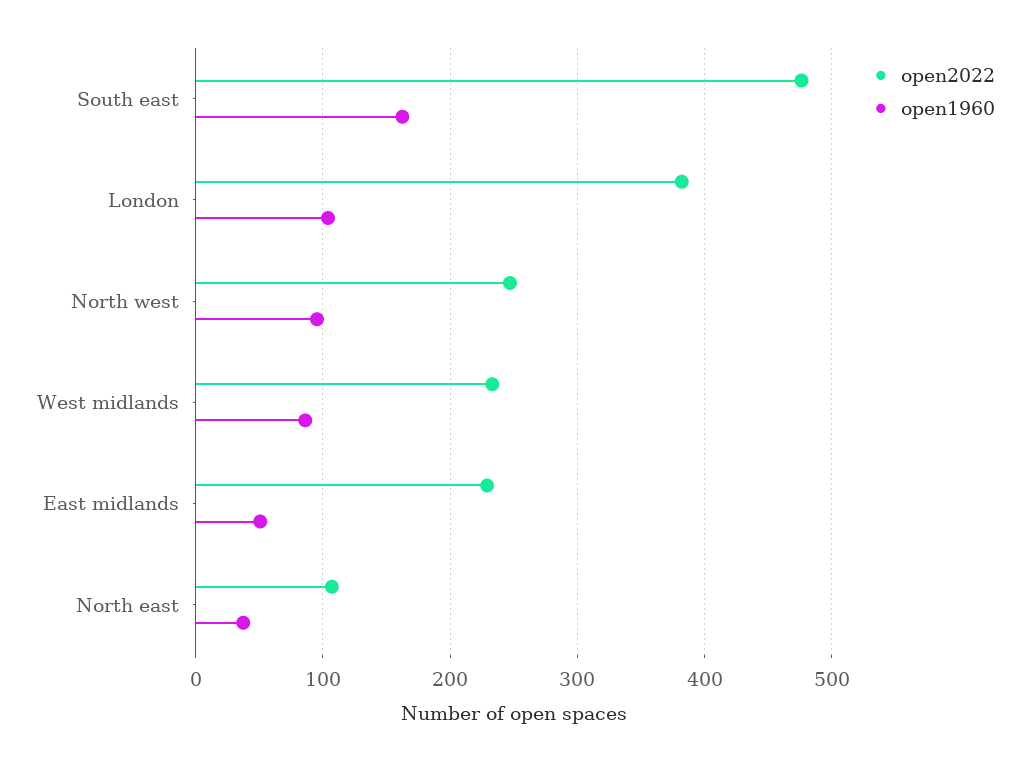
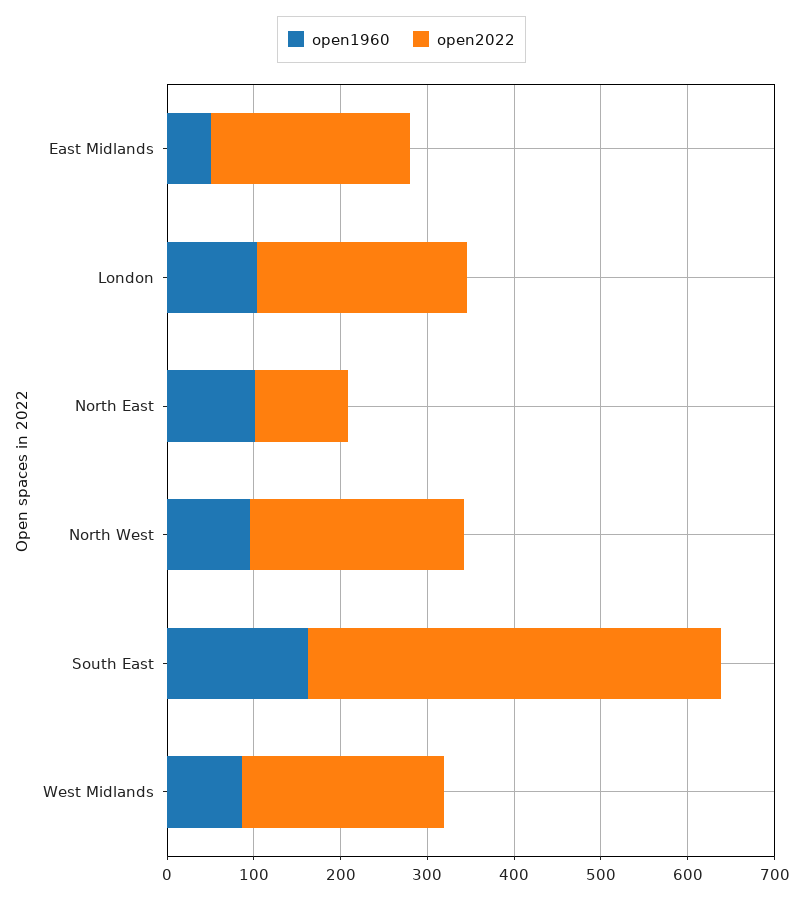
  {
    "open2022": {
      "South east": 480,
-     "London": 380,
+     "London": 240,
      "North west": 250,
      "West midlands": 230,
      "East midlands": 230,
      "North east": 110
    },
    "open1960": {
      "South east": 160,
      "London": 100,
      "North west": 100,
      "West midlands": 90,
      "East midlands": 50,
-     "North east": 40
+     "North east": 100
    }
  }

